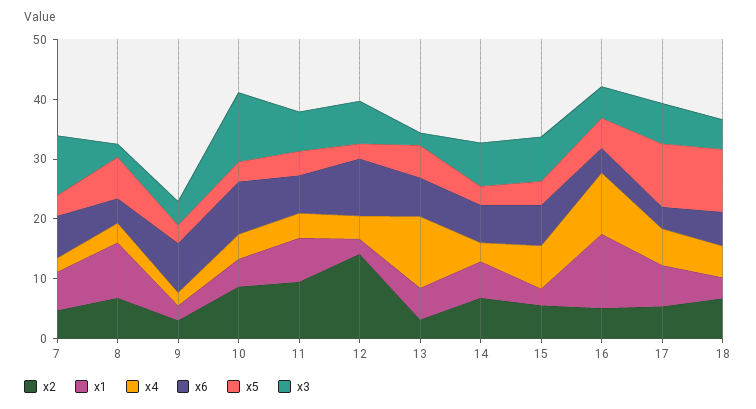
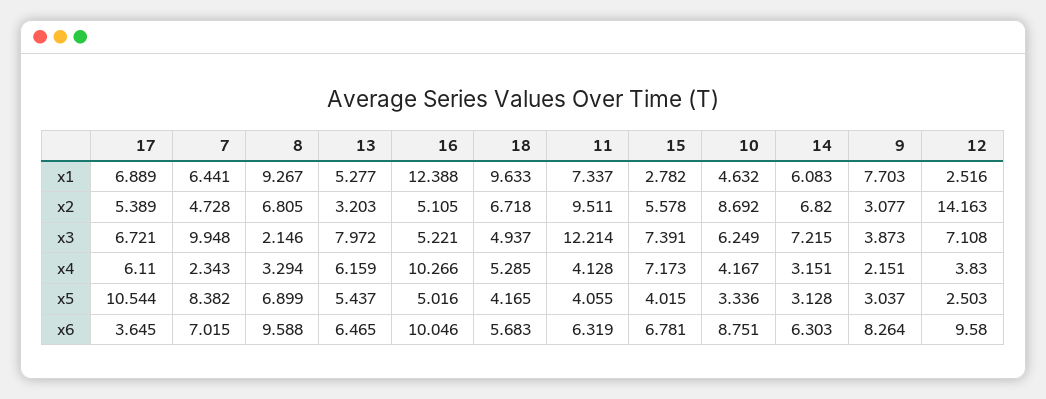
  {
    "x2": {
      "7": 4.728,
      "8": 6.805,
      "9": 3.077,
      "10": 8.692,
      "11": 9.511,
      "12": 14.163,
      "13": 3.203,
      "14": 6.82,
      "15": 5.578,
      "16": 5.105,
      "17": 5.389,
      "18": 6.718
    },
    "x1": {
      "7": 6.441,
      "8": 9.267,
-     "9": 2,
+     "9": 7.703,
      "10": 4.632,
      "11": 7.337,
      "12": 2.516,
      "13": 5.277,
      "14": 6.083,
      "15": 2.782,
      "16": 12.388,
      "17": 6.889,
-     "18": 4
+     "18": 9.633
    },
    "x4": {
      "7": 2.343,
      "8": 3.294,
      "9": 2.151,
      "10": 4.167,
      "11": 4.128,
      "12": 3.83,
-     "13": 12,
+     "13": 6.159,
      "14": 3.151,
      "15": 7.173,
      "16": 10.266,
      "17": 6.11,
      "18": 5.285
    },
    "x6": {
      "7": 7.015,
-     "8": 4,
+     "8": 9.588,
      "9": 8.264,
      "10": 8.751,
      "11": 6.319,
      "12": 9.58,
      "13": 6.465,
      "14": 6.303,
      "15": 6.781,
-     "16": 4,
+     "16": 10.046,
      "17": 3.645,
      "18": 5.683
    },
    "x5": {
-     "7": 4,
+     "7": 8.382,
      "8": 6.899,
      "9": 3.037,
      "10": 3.336,
      "11": 4.055,
      "12": 2.503,
      "13": 5.437,
      "14": 3.128,
      "15": 4.015,
      "16": 5.016,
      "17": 10.544,
-     "18": 10
+     "18": 4.165
    },
    "x3": {
      "7": 9.948,
      "8": 2.146,
      "9": 3.873,
-     "10": 12,
+     "10": 6.249,
-     "11": 6,
+     "11": 12.214,
      "12": 7.108,
-     "13": 2,
+     "13": 7.972,
      "14": 7.215,
      "15": 7.391,
      "16": 5.221,
      "17": 6.721,
      "18": 4.937
    }
  }

